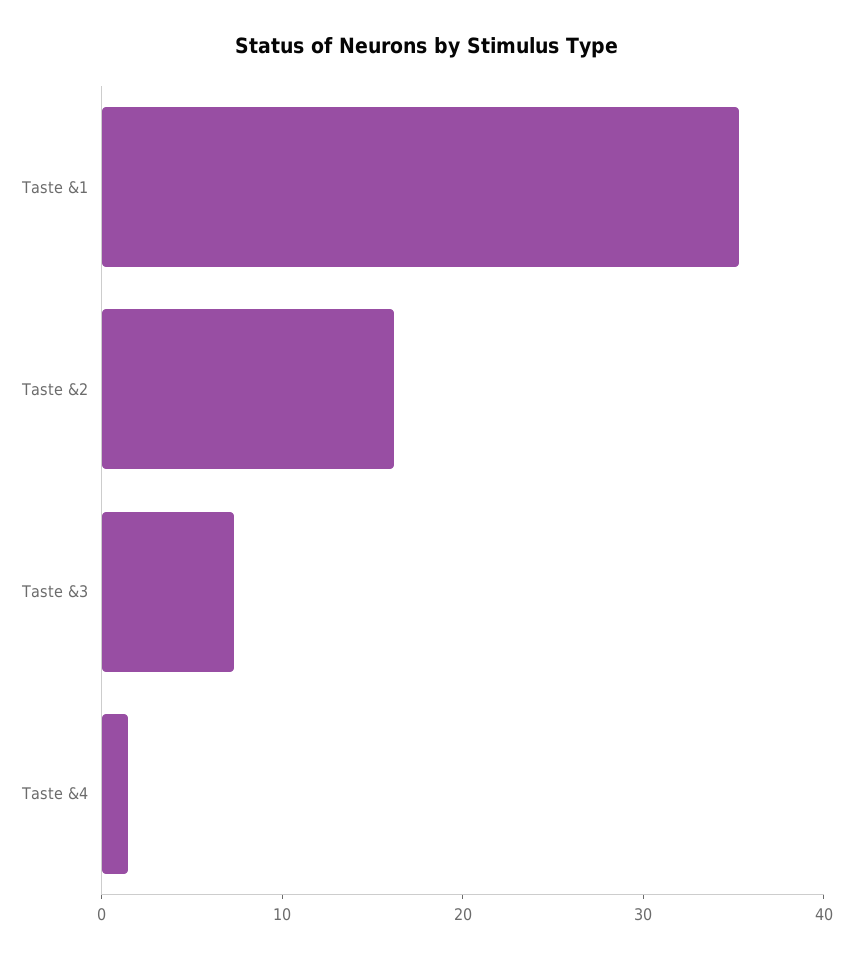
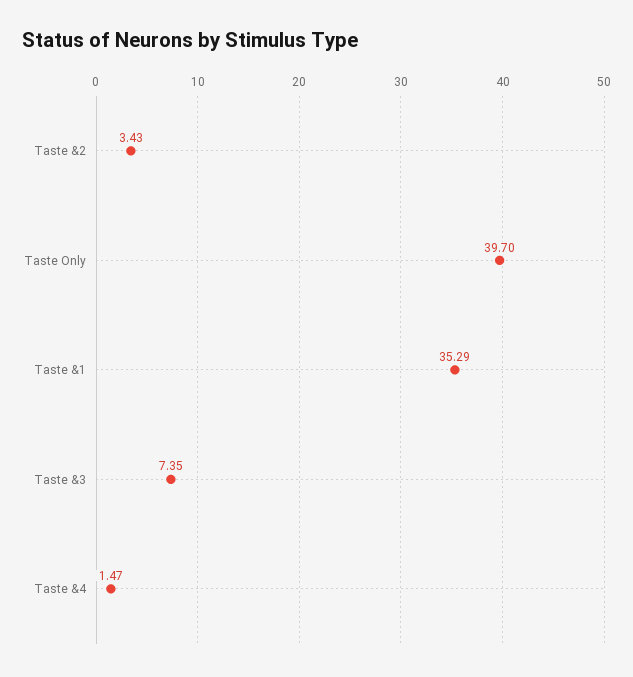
  {
    "Taste &1": 35.29,
-   "Taste &2": 16,
+   "Taste &2": 3.43,
    "Taste &3": 7.35,
-   "Taste &4": 1.47
+   "Taste &4": 1.47,
+   "Taste Only": 39.7
  }

